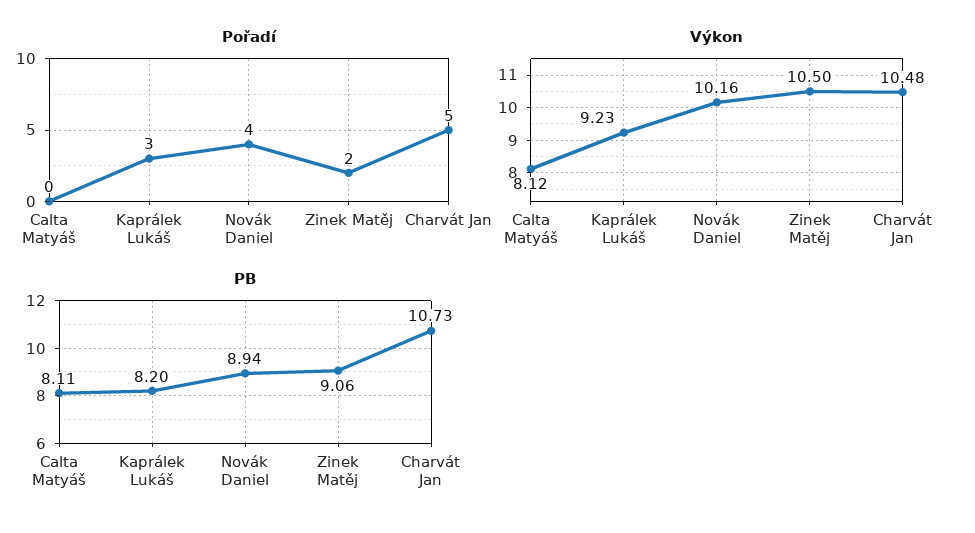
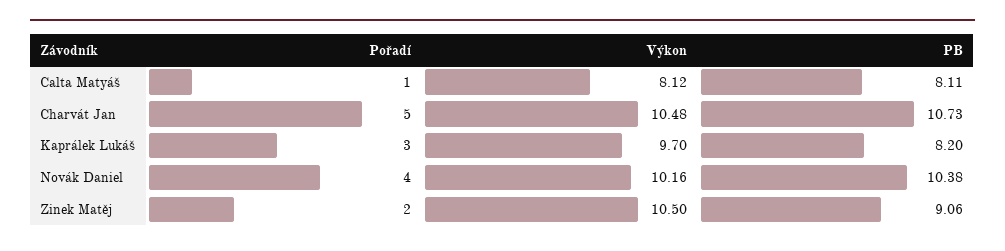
  {
    "Pořadí": {
-     "Calta Matyáš": 0,
+     "Calta Matyáš": 1,
      "Kaprálek Lukáš": 3,
      "Novák Daniel": 4,
      "Zinek Matěj": 2,
      "Charvát Jan": 5
    },
    "Výkon": {
      "Calta Matyáš": 8.12,
-     "Kaprálek Lukáš": 9.23,
+     "Kaprálek Lukáš": 9.7,
      "Novák Daniel": 10.16,
      "Zinek Matěj": 10.5,
      "Charvát Jan": 10.48
    },
    "PB": {
      "Calta Matyáš": 8.11,
      "Kaprálek Lukáš": 8.2,
-     "Novák Daniel": 8.94,
+     "Novák Daniel": 10.38,
      "Zinek Matěj": 9.06,
      "Charvát Jan": 10.73
    }
  }

